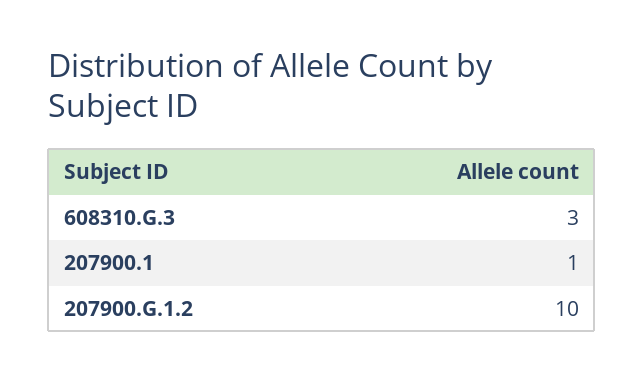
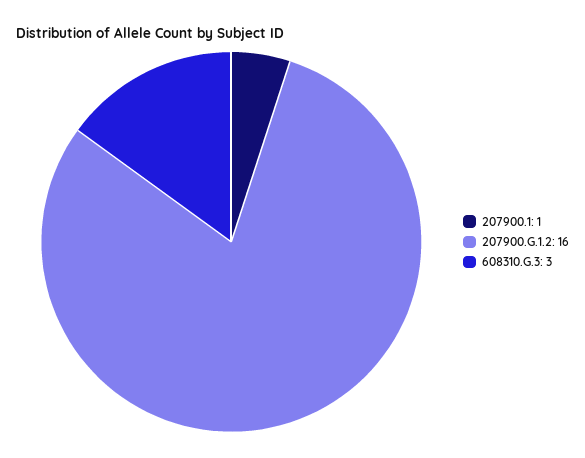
  {
    "608310.G.3": 3,
    "207900.1": 1,
-   "207900.G.1.2": 10
+   "207900.G.1.2": 16
  }

